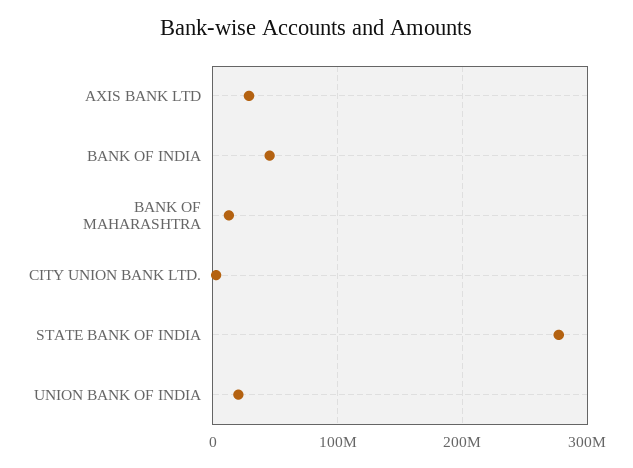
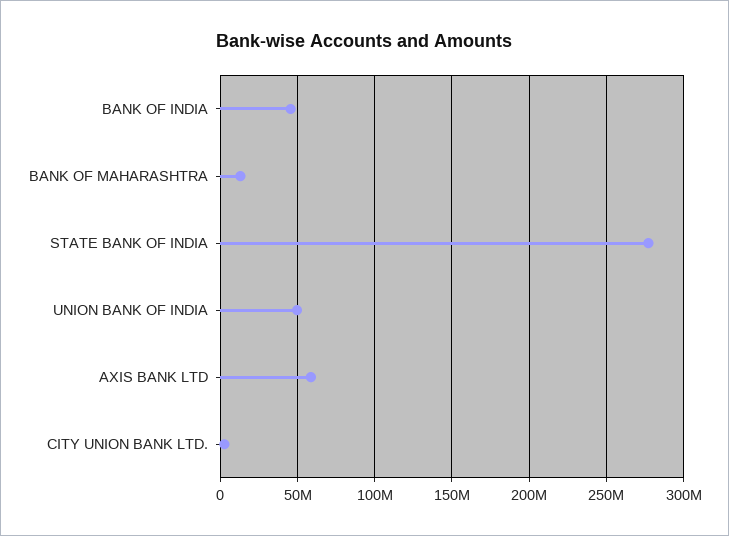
  {
-   "AXIS BANK LTD": 30000000,
+   "AXIS BANK LTD": 60000000,
    "BANK OF INDIA": 45000000,
    "BANK OF MAHARASHTRA": 15000000,
    "CITY UNION BANK LTD.": 5000000,
    "STATE BANK OF INDIA": 275000000,
-   "UNION BANK OF INDIA": 20000000
+   "UNION BANK OF INDIA": 50000000
  }

